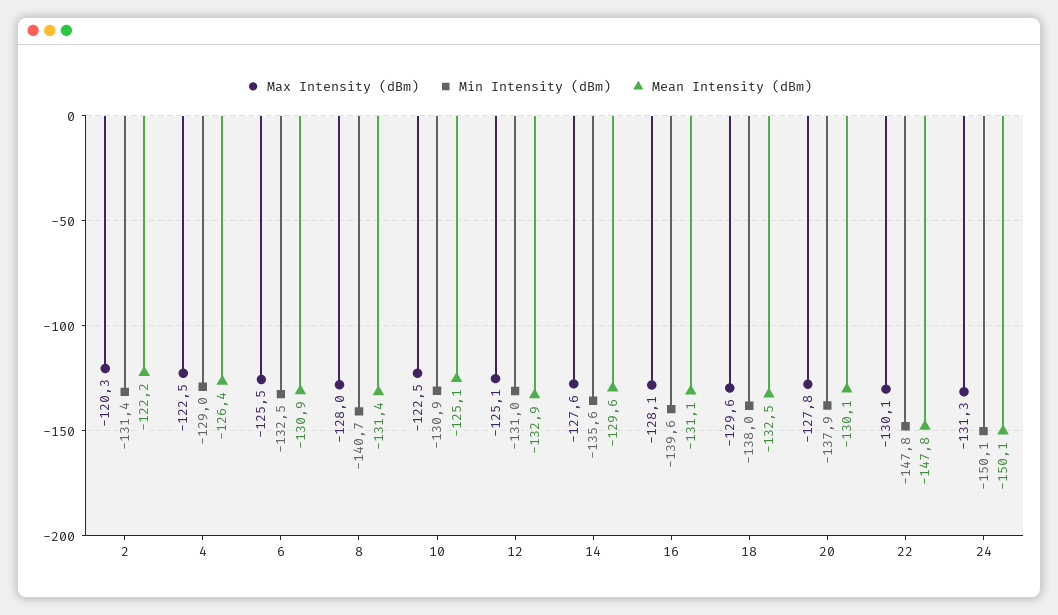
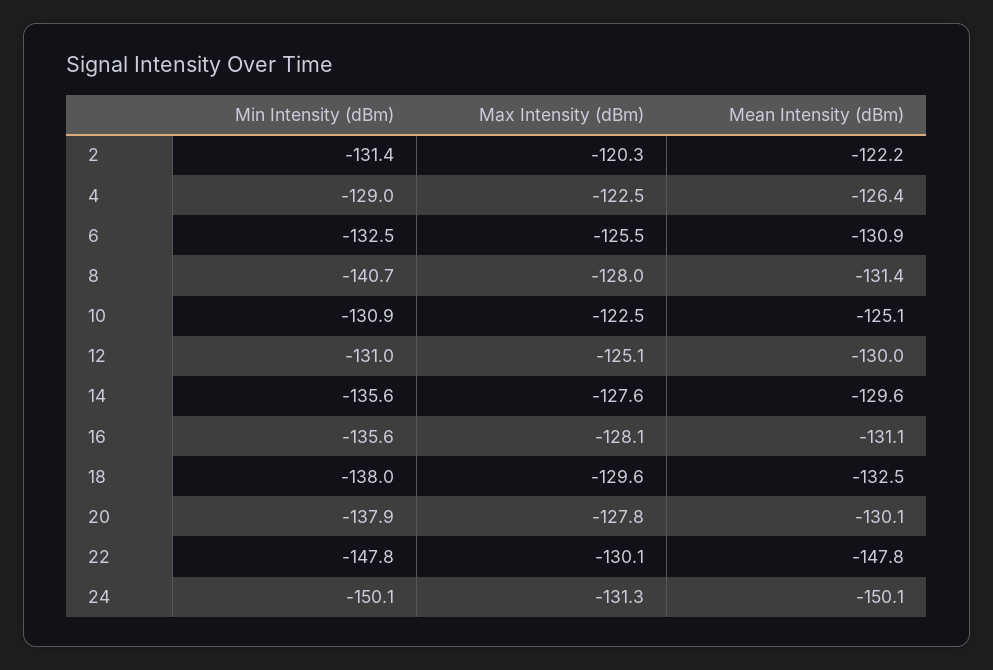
  {
    "Max Intensity (dBm)": {
      "2": -120.3,
      "4": -122.5,
      "6": -125.5,
      "8": -128,
      "10": -122.5,
      "12": -125.1,
      "14": -127.6,
      "16": -128.1,
      "18": -129.6,
      "20": -127.8,
      "22": -130.1,
      "24": -131.3
    },
    "Min Intensity (dBm)": {
      "2": -131.4,
      "4": -129,
      "6": -132.5,
      "8": -140.7,
      "10": -130.9,
      "12": -131,
      "14": -135.6,
-     "16": -139.6,
+     "16": -135.6,
      "18": -138,
      "20": -137.9,
      "22": -147.8,
      "24": -150.1
    },
    "Mean Intensity (dBm)": {
      "2": -122.2,
      "4": -126.4,
      "6": -130.9,
      "8": -131.4,
      "10": -125.1,
-     "12": -132.9,
+     "12": -130,
      "14": -129.6,
      "16": -131.1,
      "18": -132.5,
      "20": -130.1,
      "22": -147.8,
      "24": -150.1
    }
  }

